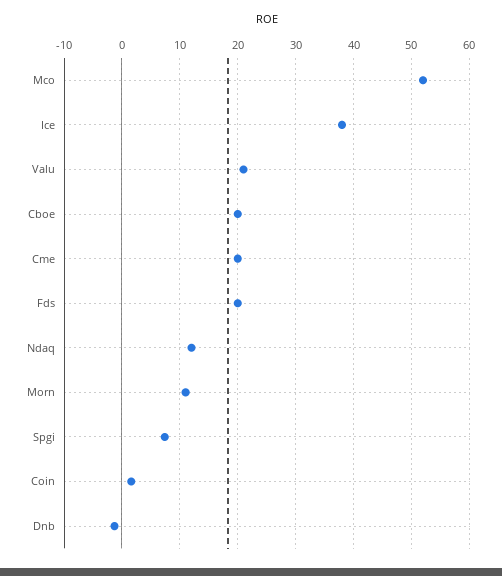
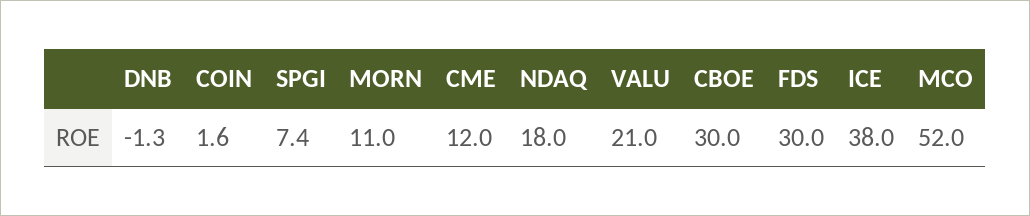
  {
    "Mco": 52,
    "Ice": 38,
    "Valu": 21,
-   "Cboe": 20,
+   "Cboe": 30,
-   "Cme": 20,
+   "Cme": 12,
-   "Fds": 20,
+   "Fds": 30,
-   "Ndaq": 12,
+   "Ndaq": 18,
    "Morn": 11,
    "Spgi": 7.4,
    "Coin": 1.6,
    "Dnb": -1.3
  }

